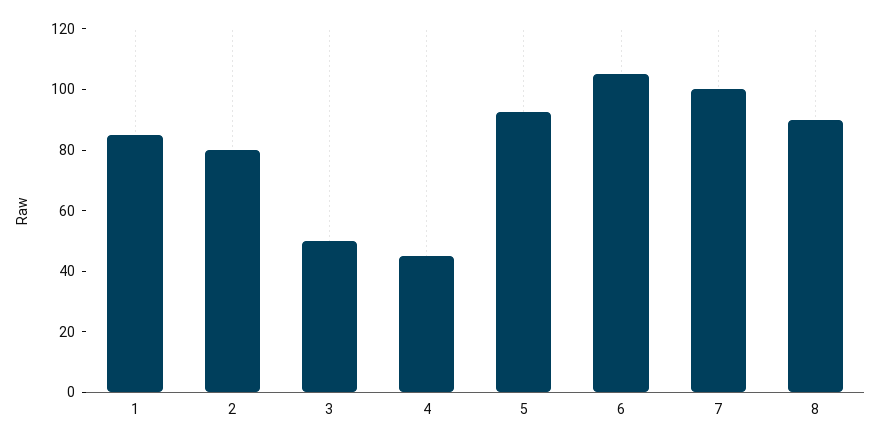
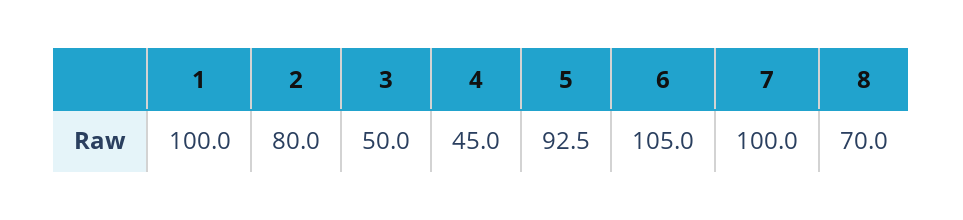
  {
-   "1": 85,
+   "1": 100,
    "2": 80,
    "3": 50,
    "4": 45,
    "5": 92.5,
    "6": 105,
    "7": 100,
-   "8": 90
+   "8": 70
  }

